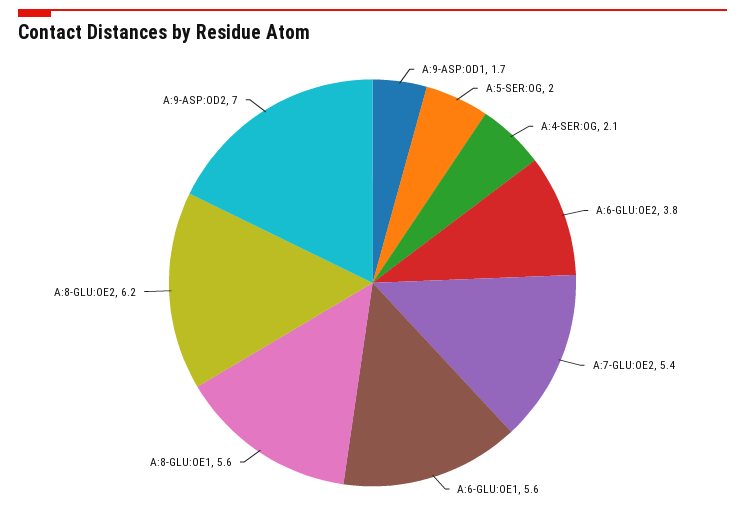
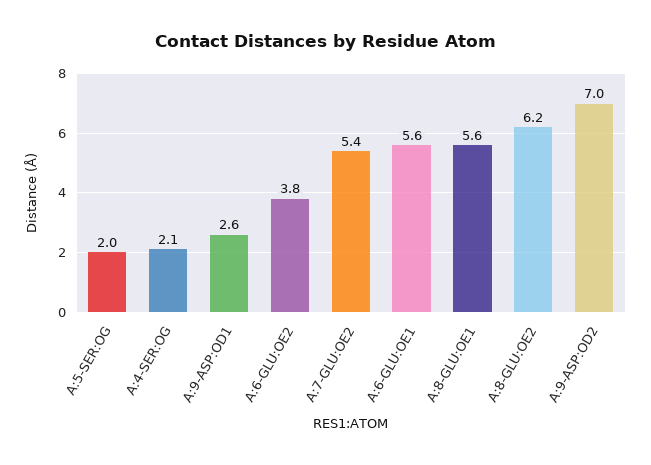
  {
-   "A:9-ASP:OD1": 1.7,
+   "A:9-ASP:OD1": 2.6,
    "A:5-SER:OG": 2,
    "A:4-SER:OG": 2.1,
    "A:6-GLU:OE2": 3.8,
    "A:7-GLU:OE2": 5.4,
    "A:6-GLU:OE1": 5.6,
    "A:8-GLU:OE1": 5.6,
    "A:8-GLU:OE2": 6.2,
    "A:9-ASP:OD2": 7
  }

